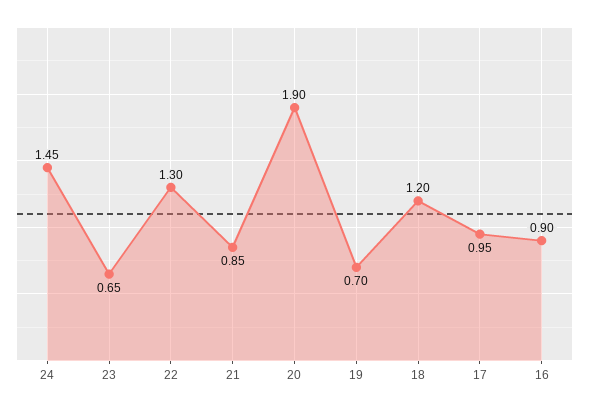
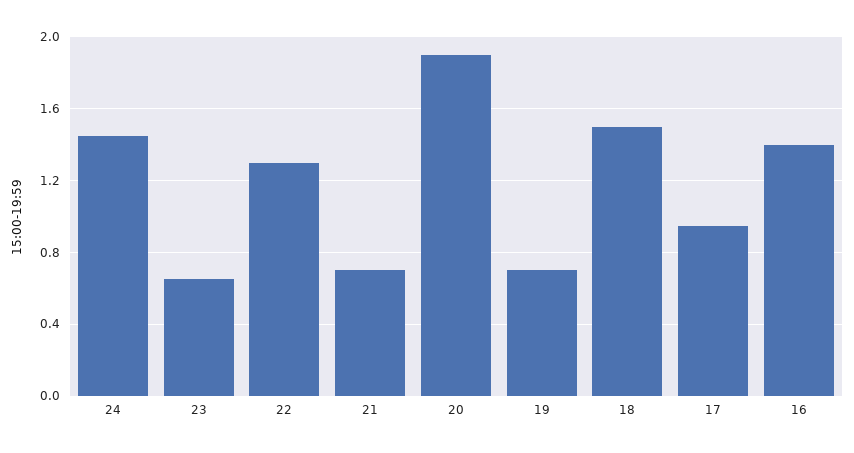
  {
    "24": 1.45,
    "23": 0.65,
    "22": 1.3,
-   "21": 0.85,
+   "21": 0.7,
    "20": 1.9,
    "19": 0.7,
-   "18": 1.2,
+   "18": 1.5,
    "17": 0.95,
-   "16": 0.9
+   "16": 1.4
  }

